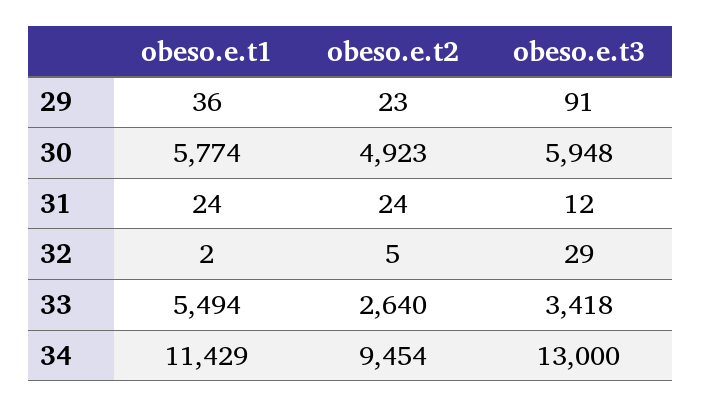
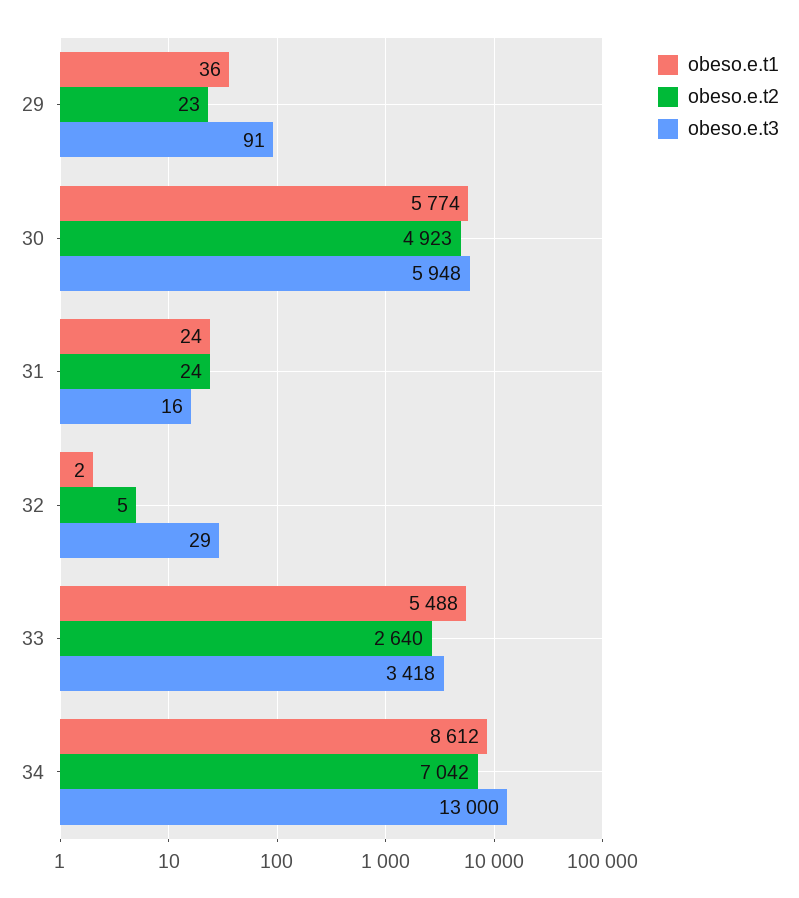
  {
    "obeso.e.t1": {
      "29": 36,
      "30": 5774,
      "31": 24,
      "32": 2,
-     "33": 5494,
+     "33": 5488,
-     "34": 11429
+     "34": 8612
    },
    "obeso.e.t2": {
      "29": 23,
      "30": 4923,
      "31": 24,
      "32": 5,
      "33": 2640,
-     "34": 9454
+     "34": 7042
    },
    "obeso.e.t3": {
      "29": 91,
      "30": 5948,
-     "31": 12,
+     "31": 16,
      "32": 29,
      "33": 3418,
      "34": 13000
    }
  }

